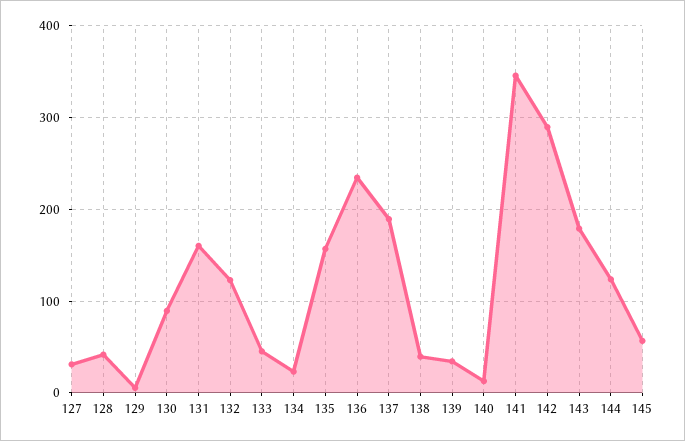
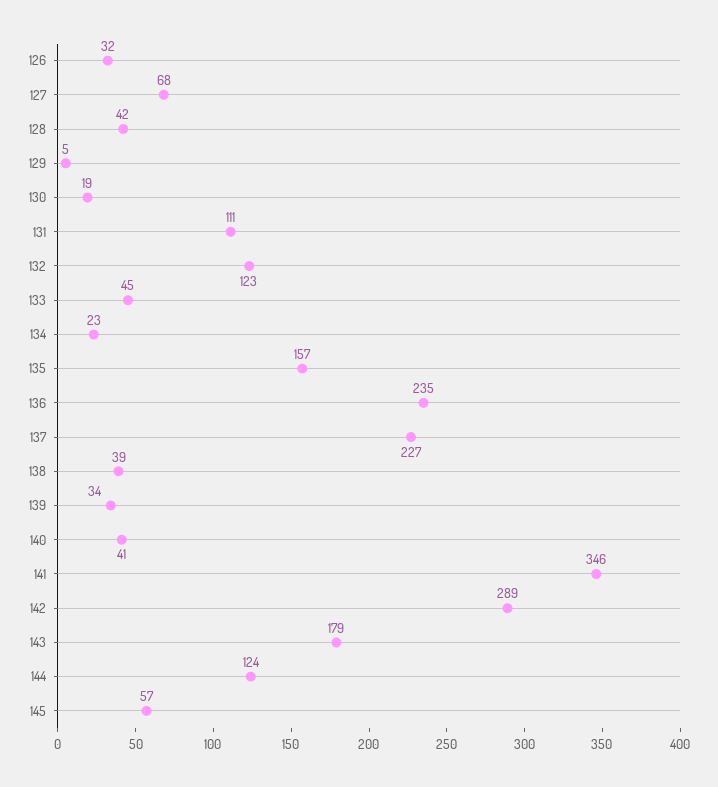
  {
-   "127": 30,
+   "127": 68,
    "128": 42,
    "129": 5,
-   "130": 90,
+   "130": 19,
-   "131": 160,
+   "131": 111,
    "132": 123,
    "133": 45,
    "134": 23,
    "135": 157,
    "136": 235,
-   "137": 190,
+   "137": 227,
    "138": 39,
    "139": 34,
-   "140": 10,
+   "140": 41,
    "141": 346,
    "142": 289,
    "143": 179,
    "144": 124,
-   "145": 57
+   "145": 57,
+   "126": 32
  }

